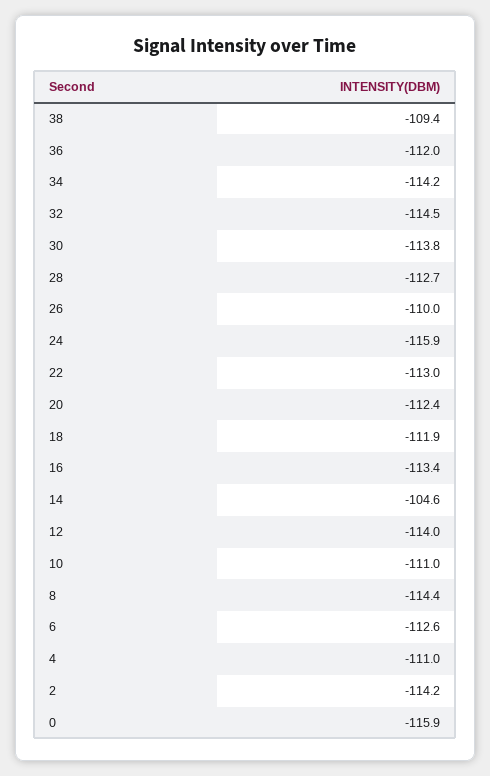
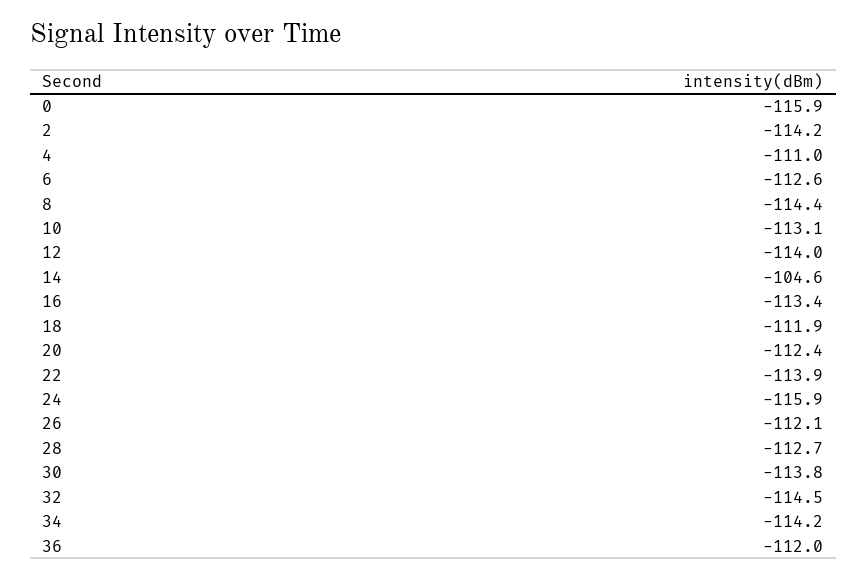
  {
-   "38": -109.4,
    "36": -112,
    "34": -114.2,
    "32": -114.5,
    "30": -113.8,
    "28": -112.7,
-   "26": -110,
+   "26": -112.1,
    "24": -115.9,
-   "22": -113,
+   "22": -113.9,
    "20": -112.4,
    "18": -111.9,
    "16": -113.4,
    "14": -104.6,
    "12": -114,
-   "10": -111,
+   "10": -113.1,
    "8": -114.4,
    "6": -112.6,
    "4": -111,
    "2": -114.2,
    "0": -115.9
  }

